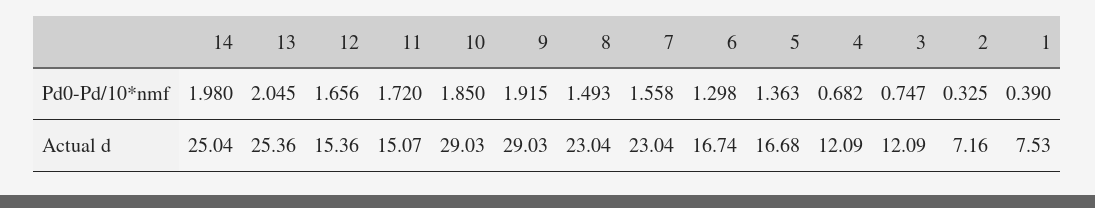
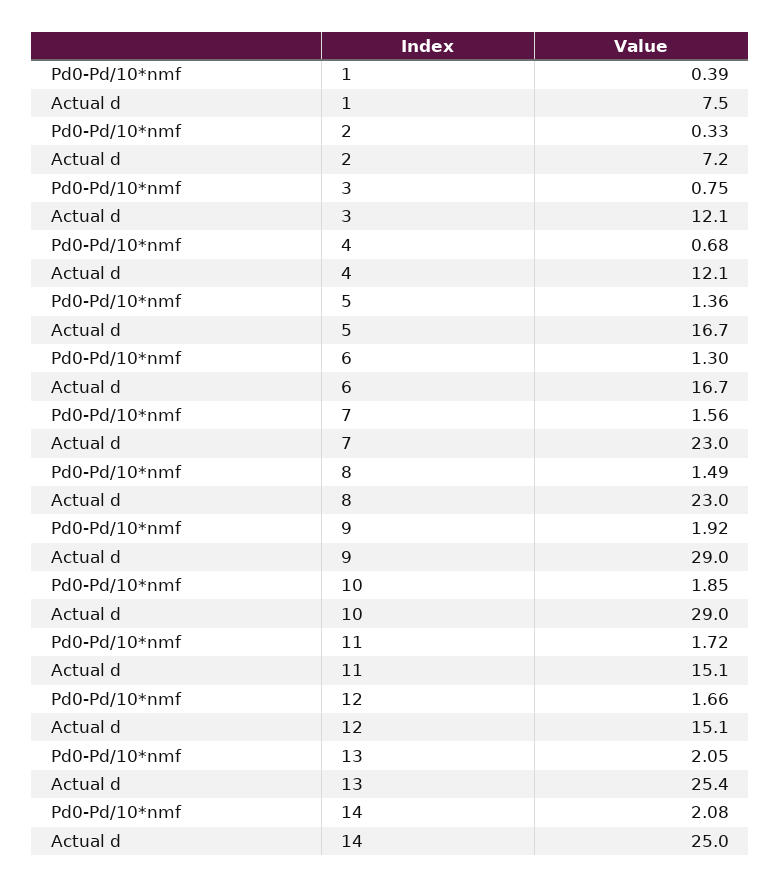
  {
    "14": {
-     "Pd0-Pd/10*nmf": 1.98,
+     "Pd0-Pd/10*nmf": 2.08,
      "Actual d": 25.04
    },
    "13": {
      "Pd0-Pd/10*nmf": 2.045,
      "Actual d": 25.36
    },
    "12": {
      "Pd0-Pd/10*nmf": 1.656,
-     "Actual d": 15.36
+     "Actual d": 15.1
    },
    "11": {
      "Pd0-Pd/10*nmf": 1.72,
      "Actual d": 15.07
    },
    "10": {
      "Pd0-Pd/10*nmf": 1.85,
      "Actual d": 29.03
    },
    "9": {
      "Pd0-Pd/10*nmf": 1.915,
      "Actual d": 29.03
    },
    "8": {
      "Pd0-Pd/10*nmf": 1.493,
      "Actual d": 23.04
    },
    "7": {
      "Pd0-Pd/10*nmf": 1.558,
      "Actual d": 23.04
    },
    "6": {
      "Pd0-Pd/10*nmf": 1.298,
      "Actual d": 16.74
    },
    "5": {
      "Pd0-Pd/10*nmf": 1.363,
      "Actual d": 16.68
    },
    "4": {
      "Pd0-Pd/10*nmf": 0.682,
      "Actual d": 12.09
    },
    "3": {
      "Pd0-Pd/10*nmf": 0.747,
      "Actual d": 12.09
    },
    "2": {
      "Pd0-Pd/10*nmf": 0.325,
      "Actual d": 7.16
    },
    "1": {
      "Pd0-Pd/10*nmf": 0.39,
      "Actual d": 7.53
    }
  }

